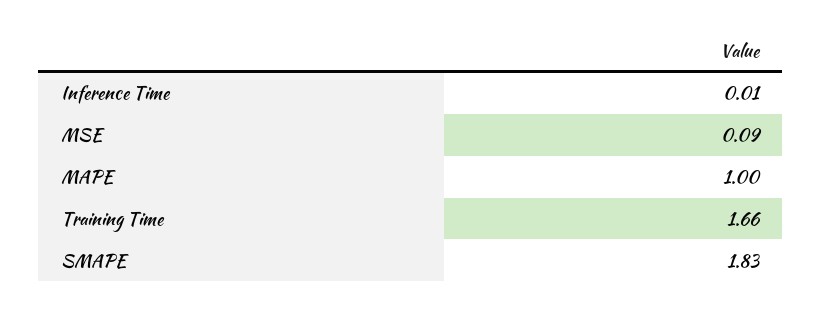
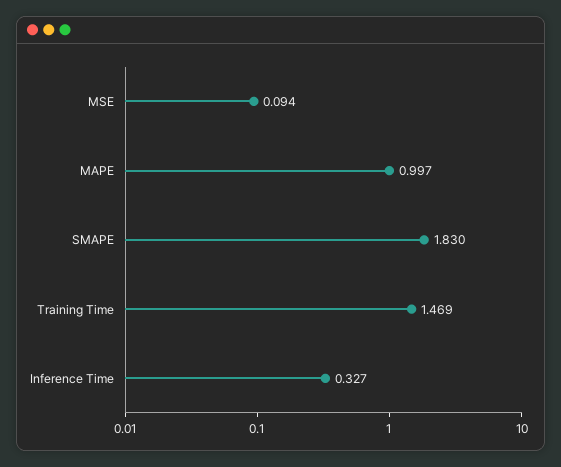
  {
-   "Inference Time": 0.01,
+   "Inference Time": 0.327,
    "MSE": 0.094,
    "MAPE": 0.997,
-   "Training Time": 1.66,
+   "Training Time": 1.469,
    "SMAPE": 1.83
  }

